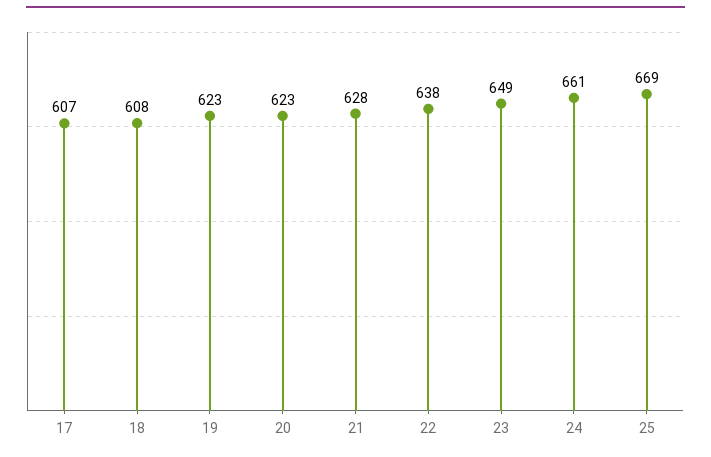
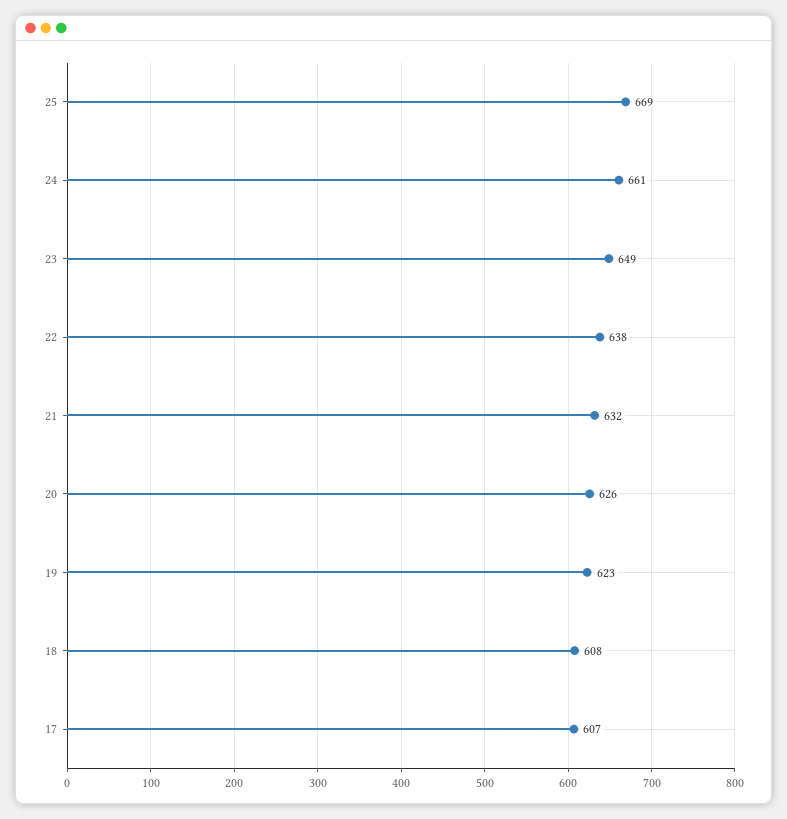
  {
    "17": 607,
    "18": 608,
    "19": 623,
-   "20": 623,
+   "20": 626,
-   "21": 628,
+   "21": 632,
    "22": 638,
    "23": 649,
    "24": 661,
    "25": 669
  }

